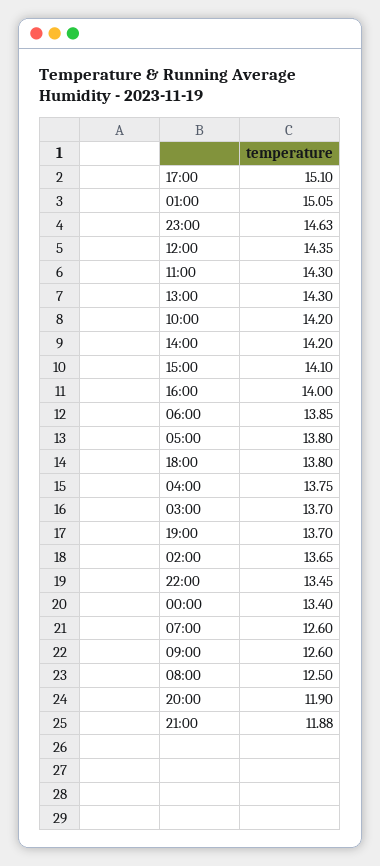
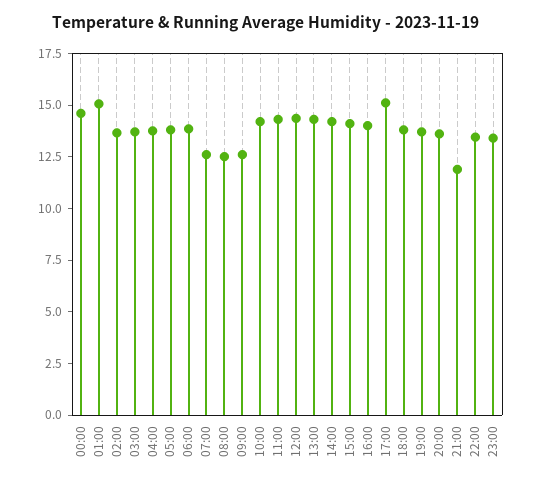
  {
    "17:00": 15.1,
    "01:00": 15.05,
-   "23:00": 14.63,
+   "23:00": 13.5,
    "12:00": 14.35,
    "11:00": 14.3,
    "13:00": 14.3,
    "10:00": 14.2,
    "14:00": 14.2,
    "15:00": 14.1,
    "16:00": 14,
    "06:00": 13.85,
    "05:00": 13.8,
    "18:00": 13.8,
    "04:00": 13.75,
    "03:00": 13.7,
    "19:00": 13.7,
    "02:00": 13.65,
    "22:00": 13.45,
-   "00:00": 13.4,
+   "00:00": 14.5,
    "07:00": 12.6,
    "09:00": 12.6,
    "08:00": 12.5,
-   "20:00": 11.9,
+   "20:00": 13.5,
    "21:00": 11.88
  }

